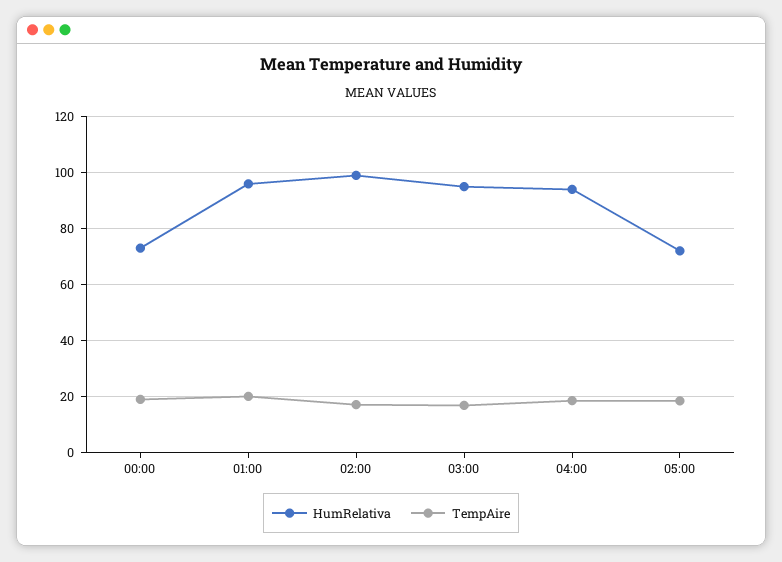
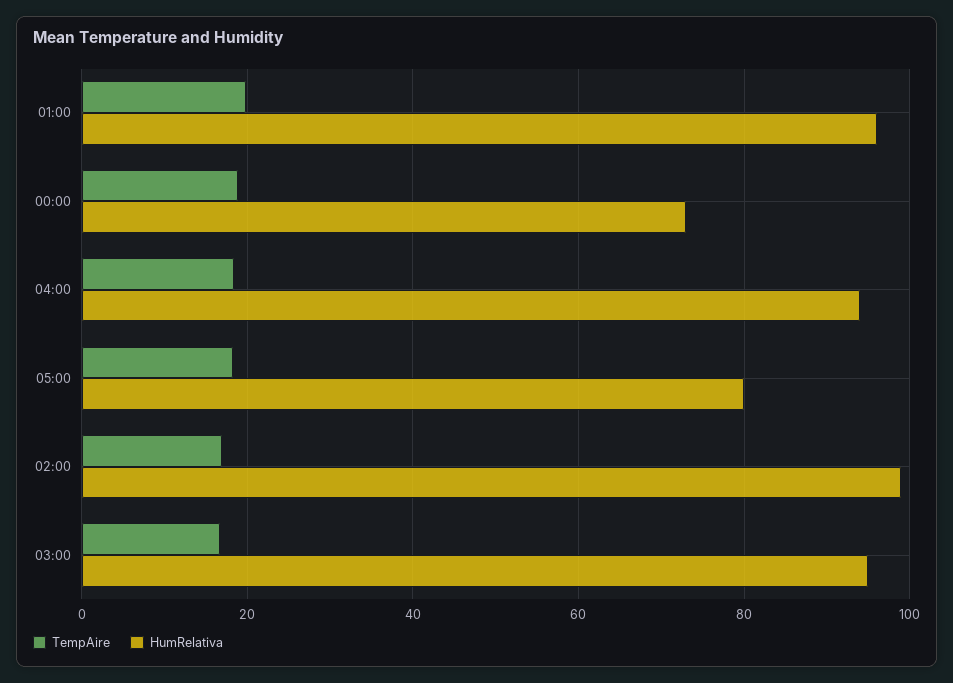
  {
    "HumRelativa": {
      "00:00": 74,
      "01:00": 96,
      "02:00": 100,
      "03:00": 96,
      "04:00": 94,
-     "05:00": 72.5
+     "05:00": 80
    },
    "TempAire": {
      "00:00": 18,
      "01:00": 20,
      "02:00": 18,
      "03:00": 16,
      "04:00": 18,
      "05:00": 18
    }
  }

